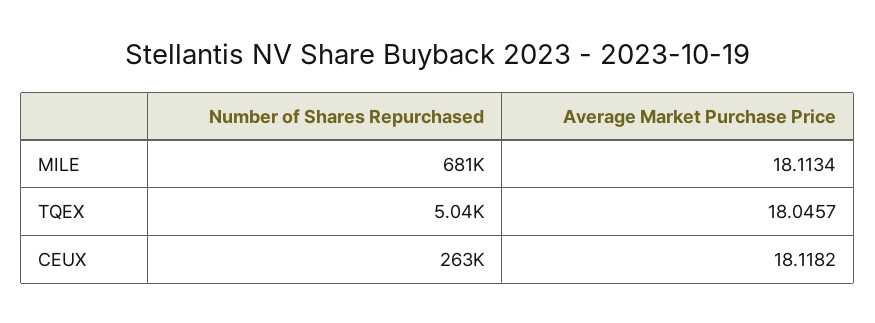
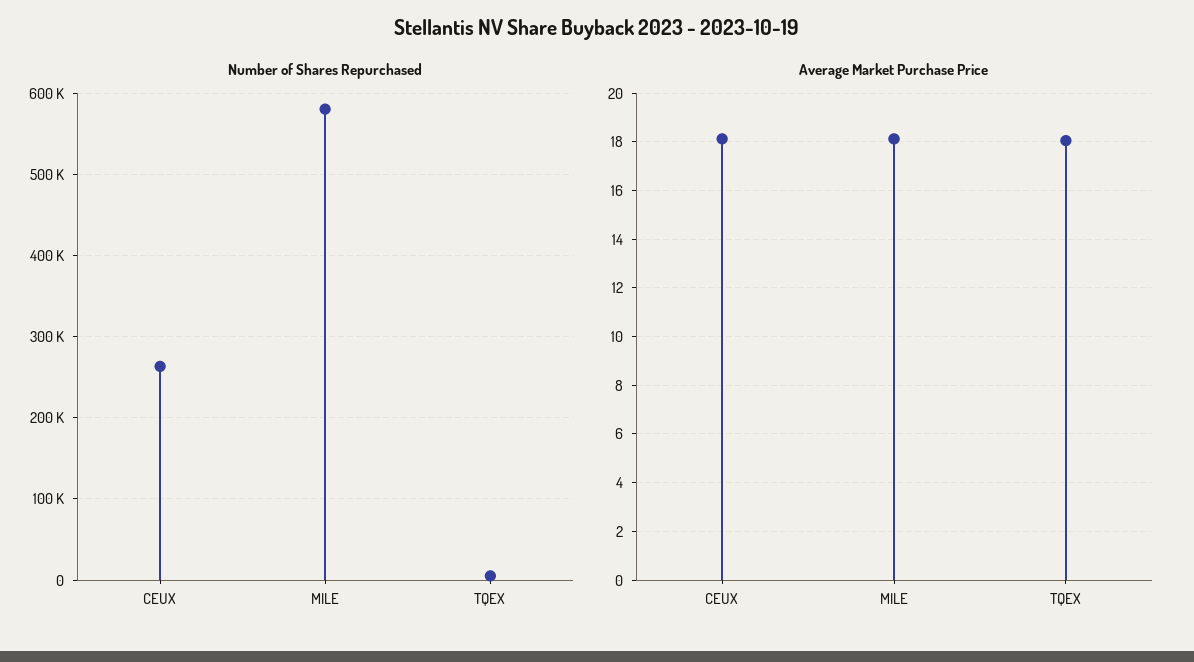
  {
    "Number of Shares Repurchased": {
-     "MILE": 681000,
+     "MILE": 580000,
      "TQEX": 5040,
      "CEUX": 263000
    },
    "Average Market Purchase Price": {
      "MILE": 18.1134,
      "TQEX": 18.0457,
      "CEUX": 18.1182
    }
  }

